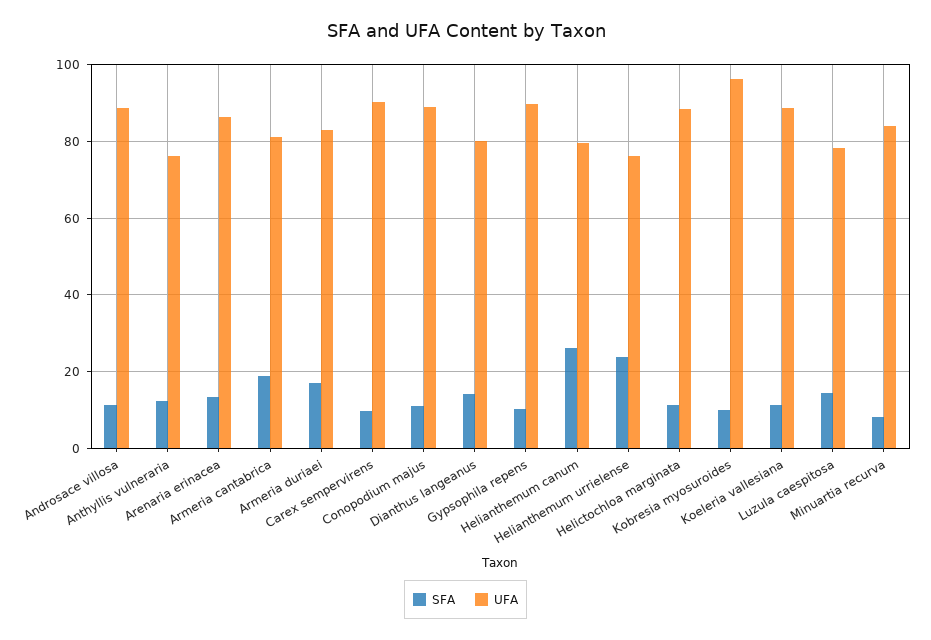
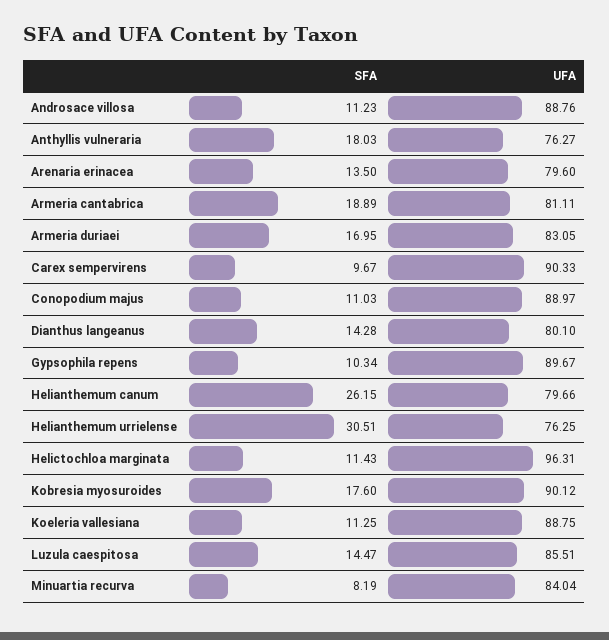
  {
    "SFA": {
      "Androsace villosa": 11.23,
-     "Anthyllis vulneraria": 12,
+     "Anthyllis vulneraria": 18.03,
      "Arenaria erinacea": 13.5,
      "Armeria cantabrica": 18.89,
      "Armeria duriaei": 16.95,
      "Carex sempervirens": 9.67,
      "Conopodium majus": 11.03,
      "Dianthus langeanus": 14.28,
      "Gypsophila repens": 10.34,
      "Helianthemum canum": 26.15,
-     "Helianthemum urrielense": 24,
+     "Helianthemum urrielense": 30.51,
      "Helictochloa marginata": 11.43,
-     "Kobresia myosuroides": 10,
+     "Kobresia myosuroides": 17.6,
      "Koeleria vallesiana": 11.25,
      "Luzula caespitosa": 14.47,
      "Minuartia recurva": 8.19
    },
    "UFA": {
      "Androsace villosa": 88.76,
      "Anthyllis vulneraria": 76.27,
-     "Arenaria erinacea": 86,
+     "Arenaria erinacea": 79.6,
      "Armeria cantabrica": 81.11,
      "Armeria duriaei": 83.05,
      "Carex sempervirens": 90.33,
      "Conopodium majus": 88.97,
      "Dianthus langeanus": 80.1,
      "Gypsophila repens": 89.67,
      "Helianthemum canum": 79.66,
      "Helianthemum urrielense": 76.25,
-     "Helictochloa marginata": 88,
+     "Helictochloa marginata": 96.31,
-     "Kobresia myosuroides": 96,
+     "Kobresia myosuroides": 90.12,
      "Koeleria vallesiana": 88.75,
-     "Luzula caespitosa": 78,
+     "Luzula caespitosa": 85.51,
      "Minuartia recurva": 84.04
    }
  }

